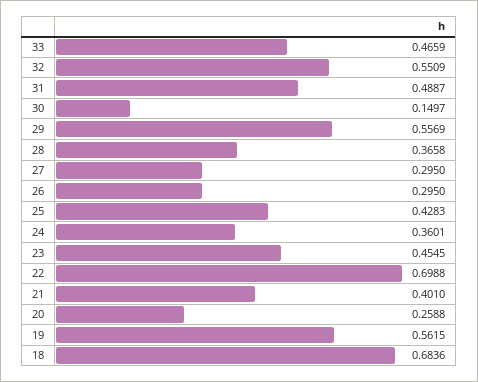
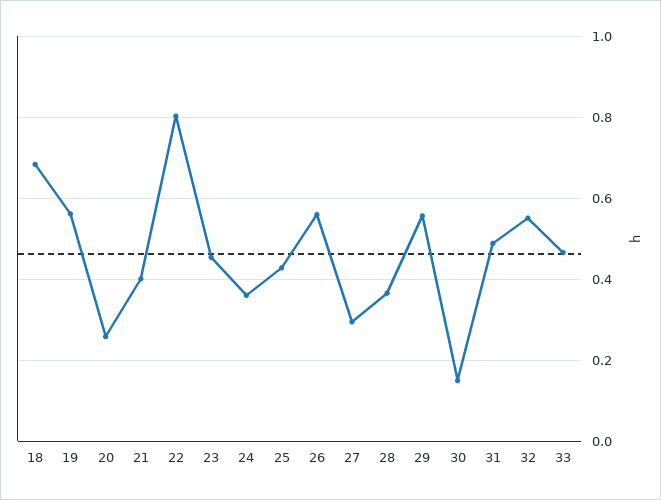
  {
    "33": 0.4659,
    "32": 0.5509,
    "31": 0.4887,
    "30": 0.1497,
    "29": 0.5569,
    "28": 0.3658,
    "27": 0.295,
-   "26": 0.295,
+   "26": 0.56,
    "25": 0.4283,
    "24": 0.3601,
    "23": 0.4545,
-   "22": 0.6988,
+   "22": 0.8,
    "21": 0.401,
    "20": 0.2588,
    "19": 0.5615,
    "18": 0.6836
  }

